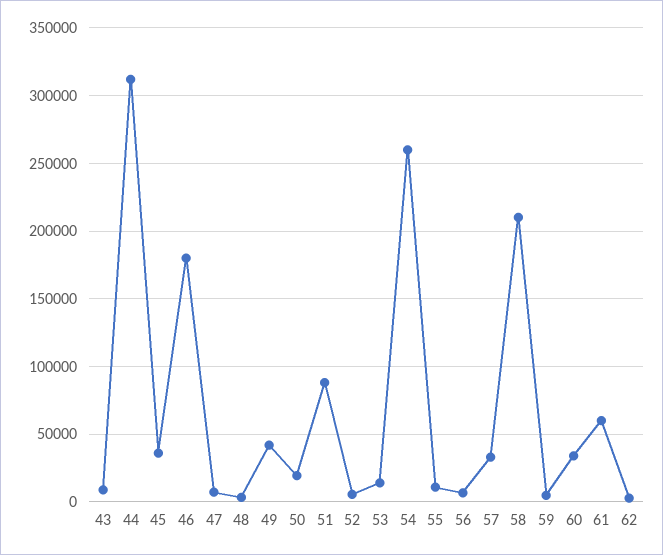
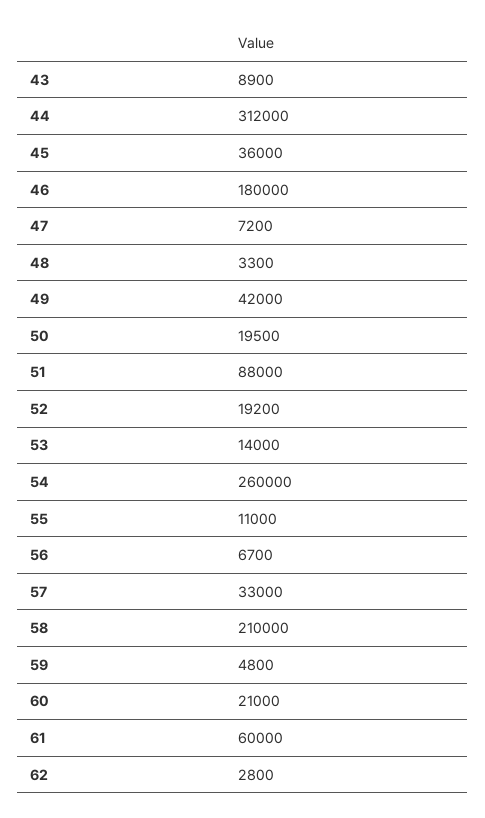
  {
    "43": 8900,
    "44": 312000,
    "45": 36000,
    "46": 180000,
    "47": 7200,
    "48": 3300,
    "49": 42000,
    "50": 19500,
    "51": 88000,
-   "52": 5000,
+   "52": 19200,
    "53": 14000,
    "54": 260000,
    "55": 11000,
    "56": 6700,
    "57": 33000,
    "58": 210000,
    "59": 4800,
-   "60": 35000,
+   "60": 21000,
    "61": 60000,
    "62": 2800
  }

